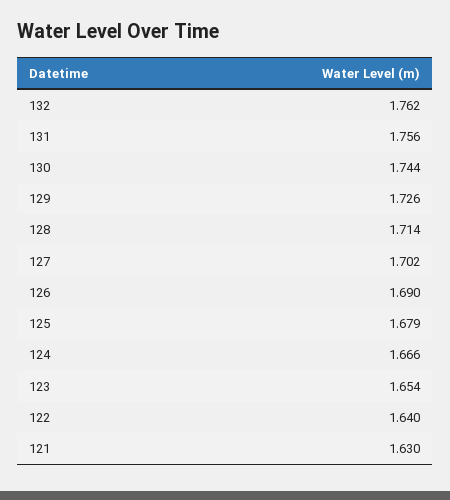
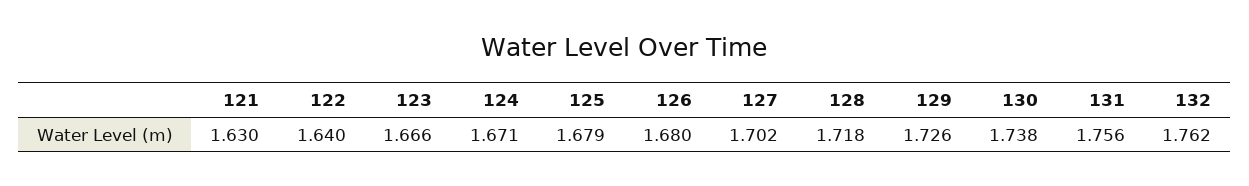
  {
    "132": 1.762,
    "131": 1.756,
-   "130": 1.744,
+   "130": 1.738,
    "129": 1.726,
-   "128": 1.714,
+   "128": 1.718,
    "127": 1.702,
-   "126": 1.69,
+   "126": 1.68,
    "125": 1.679,
-   "124": 1.666,
+   "124": 1.671,
-   "123": 1.654,
+   "123": 1.666,
    "122": 1.64,
    "121": 1.63
  }

